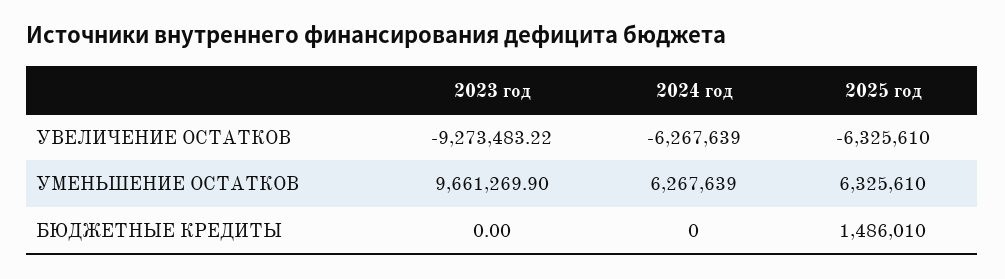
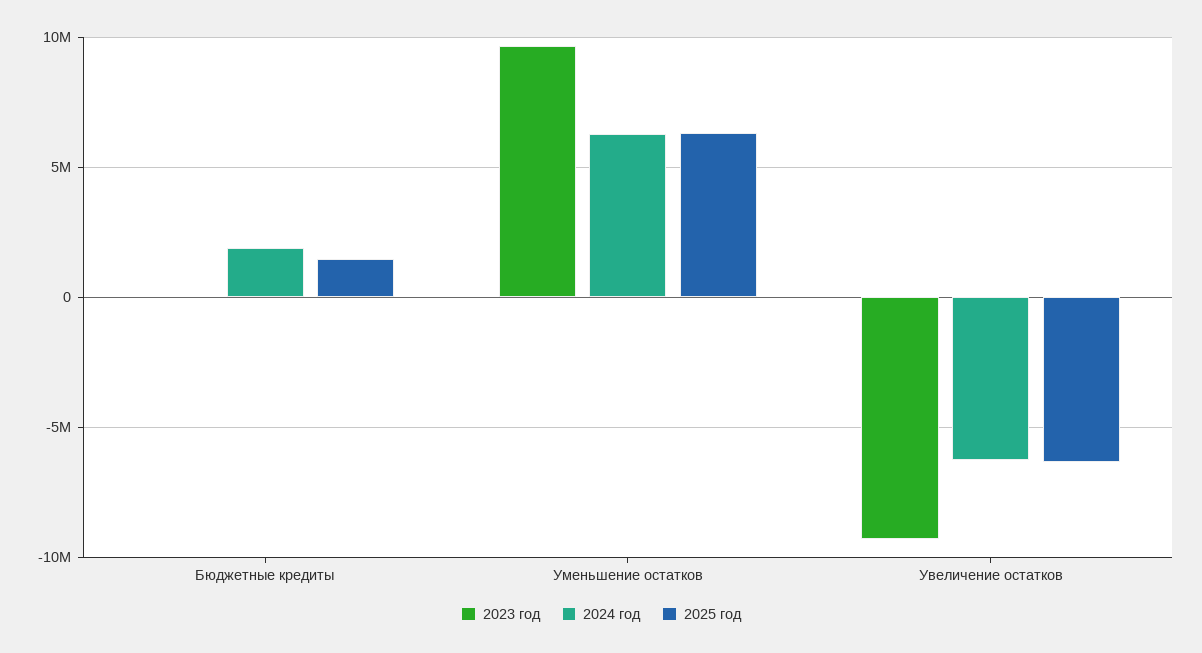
  {
    "2023 год": {
      "УВЕЛИЧЕНИЕ ОСТАТКОВ": -9273483.22,
      "УМЕНЬШЕНИЕ ОСТАТКОВ": 9661269.9,
      "БЮДЖЕТНЫЕ КРЕДИТЫ": 0
    },
    "2024 год": {
      "УВЕЛИЧЕНИЕ ОСТАТКОВ": -6267639,
      "УМЕНЬШЕНИЕ ОСТАТКОВ": 6267639,
-     "БЮДЖЕТНЫЕ КРЕДИТЫ": 0
+     "БЮДЖЕТНЫЕ КРЕДИТЫ": 2000000
    },
    "2025 год": {
      "УВЕЛИЧЕНИЕ ОСТАТКОВ": -6325610,
      "УМЕНЬШЕНИЕ ОСТАТКОВ": 6325610,
      "БЮДЖЕТНЫЕ КРЕДИТЫ": 1486010
    }
  }

